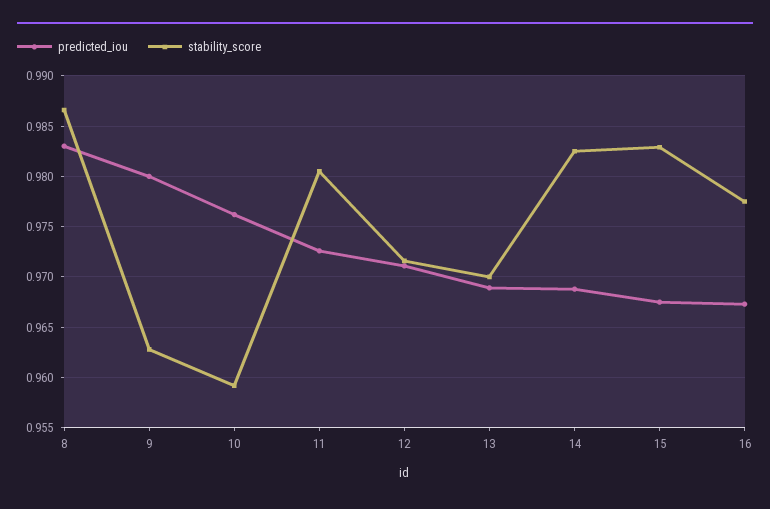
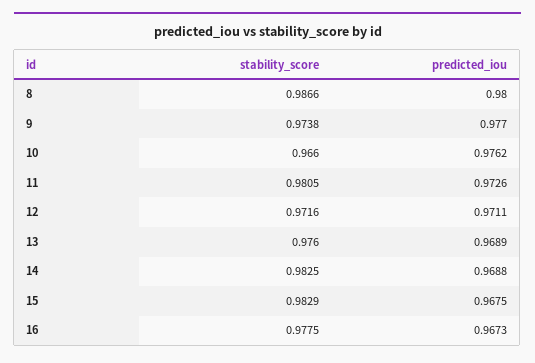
  {
    "predicted_iou": {
-     "8": 0.983,
+     "8": 0.98,
-     "9": 0.98,
+     "9": 0.977,
      "10": 0.9762,
      "11": 0.9726,
      "12": 0.9711,
      "13": 0.9689,
      "14": 0.9688,
      "15": 0.9675,
      "16": 0.9673
    },
    "stability_score": {
      "8": 0.9866,
-     "9": 0.963,
+     "9": 0.9738,
-     "10": 0.959,
+     "10": 0.966,
      "11": 0.9805,
      "12": 0.9716,
-     "13": 0.97,
+     "13": 0.976,
      "14": 0.9825,
      "15": 0.9829,
      "16": 0.9775
    }
  }

